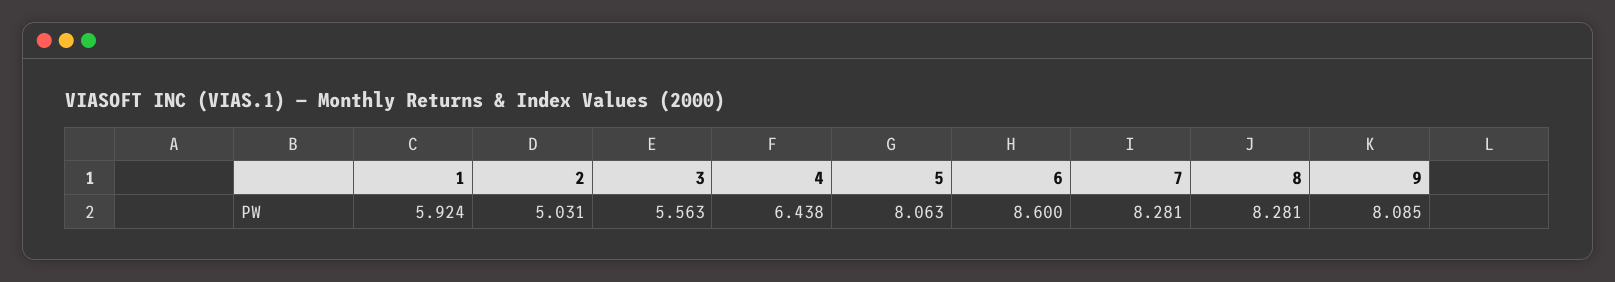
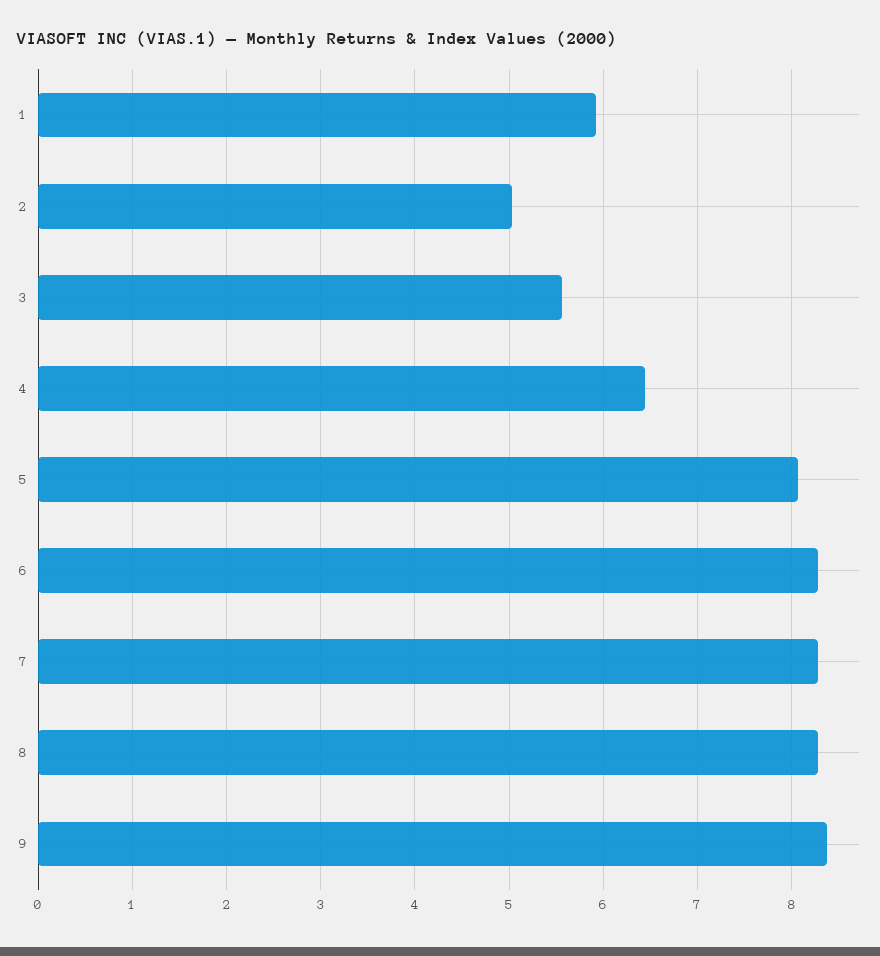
  {
    "1": 5.924,
    "2": 5.031,
    "3": 5.563,
    "4": 6.438,
    "5": 8.063,
-   "6": 8.6,
+   "6": 8.3,
    "7": 8.281,
    "8": 8.281,
-   "9": 8.085
+   "9": 8.4
  }

